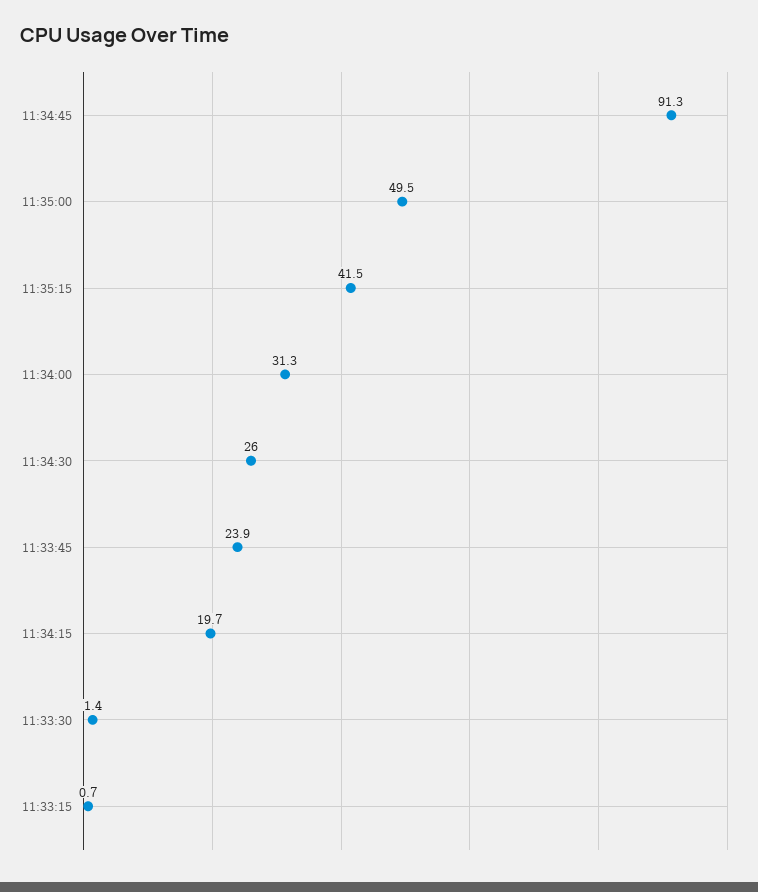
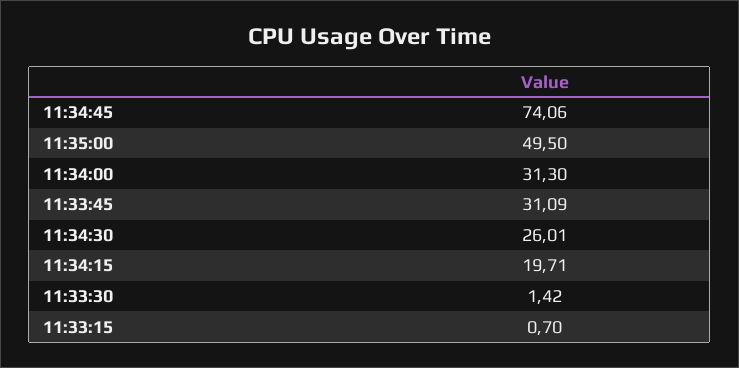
  {
-   "11:34:45": 91.3,
+   "11:34:45": 74.06,
    "11:35:00": 49.5,
-   "11:35:15": 41.5,
    "11:34:00": 31.3,
    "11:34:30": 26.01,
-   "11:33:45": 23.9,
+   "11:33:45": 31.09,
    "11:34:15": 19.71,
    "11:33:30": 1.42,
    "11:33:15": 0.7
  }

